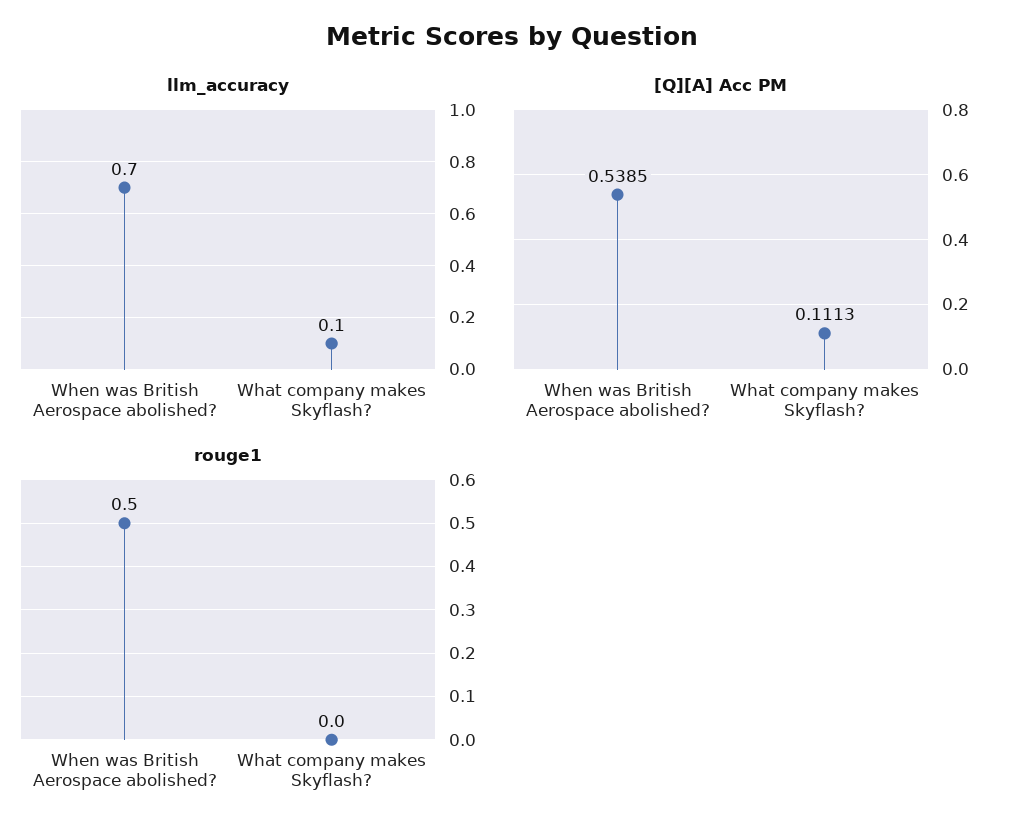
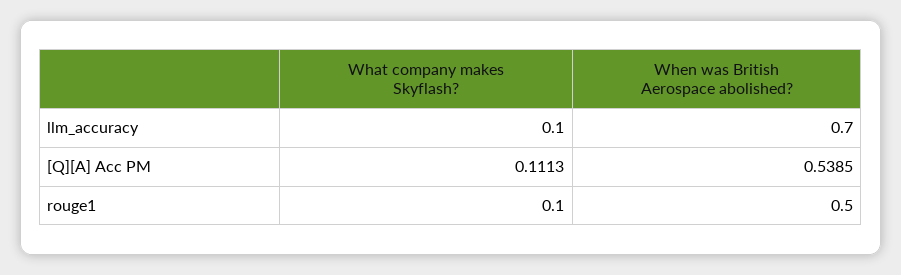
  {
    "llm_accuracy": {
      "When was British Aerospace abolished?": 0.7,
      "What company makes Skyflash?": 0.1
    },
    "[Q][A] Acc PM": {
      "When was British Aerospace abolished?": 0.5385,
      "What company makes Skyflash?": 0.1113
    },
    "rouge1": {
      "When was British Aerospace abolished?": 0.5,
-     "What company makes Skyflash?": 0
+     "What company makes Skyflash?": 0.1
    }
  }

